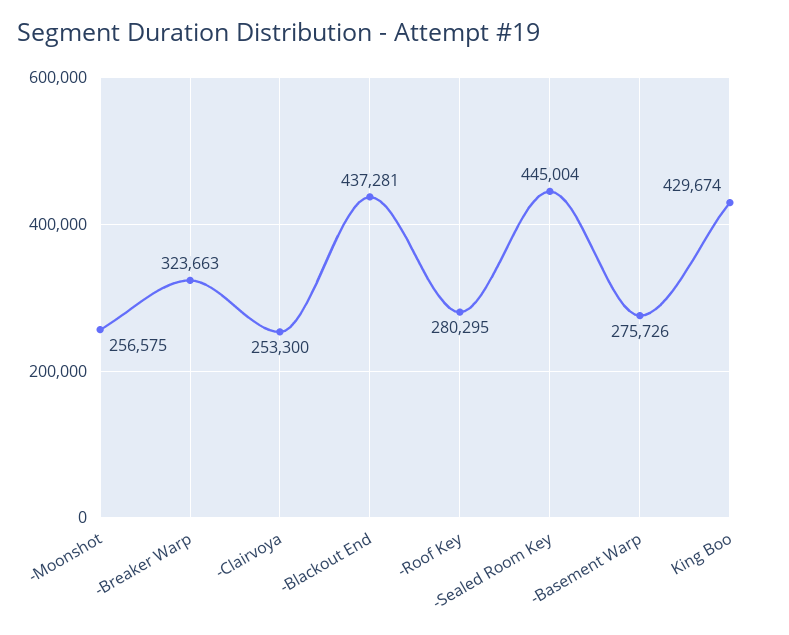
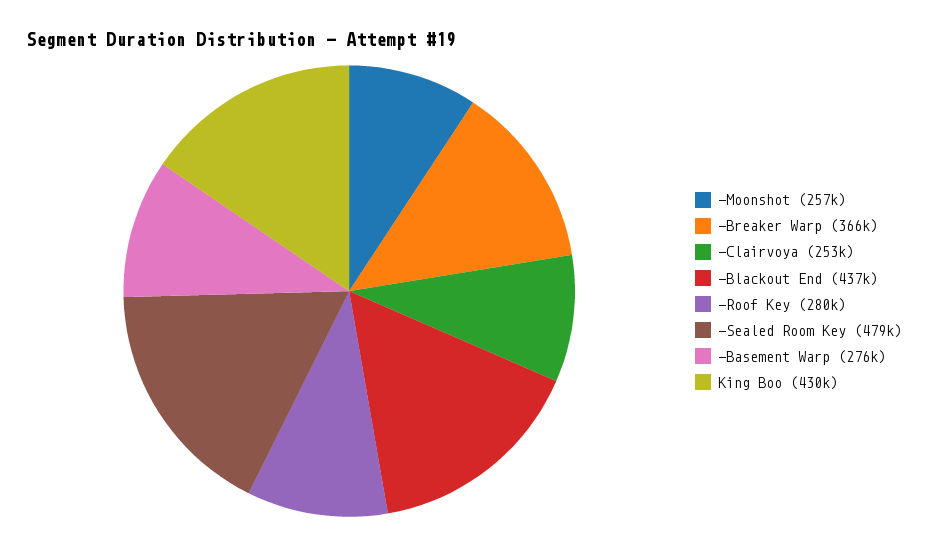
  {
    "-Moonshot": 256575,
-   "-Breaker Warp": 323663,
+   "-Breaker Warp": 366000,
    "-Clairvoya": 253300,
    "-Blackout End": 437281,
    "-Roof Key": 280295,
-   "-Sealed Room Key": 445004,
+   "-Sealed Room Key": 479000,
    "-Basement Warp": 275726,
    "King Boo": 429674
  }

